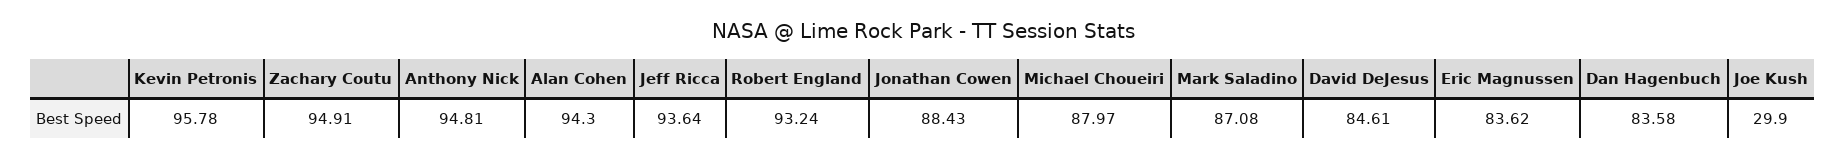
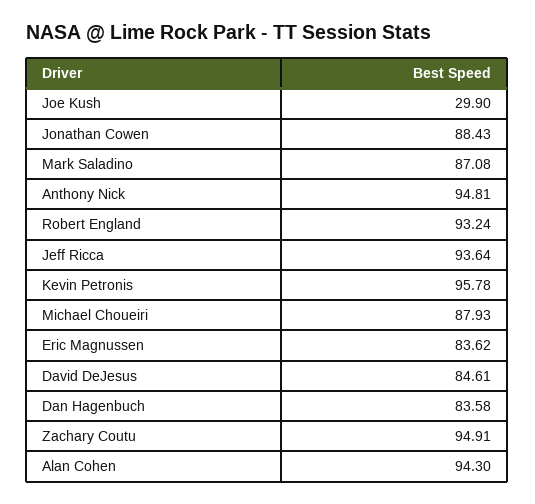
  {
    "Kevin Petronis": 95.78,
    "Zachary Coutu": 94.91,
    "Anthony Nick": 94.81,
    "Alan Cohen": 94.3,
    "Jeff Ricca": 93.64,
    "Robert England": 93.24,
    "Jonathan Cowen": 88.43,
-   "Michael Choueiri": 87.97,
+   "Michael Choueiri": 87.93,
    "Mark Saladino": 87.08,
    "David DeJesus": 84.61,
    "Eric Magnussen": 83.62,
    "Dan Hagenbuch": 83.58,
    "Joe Kush": 29.9
  }

